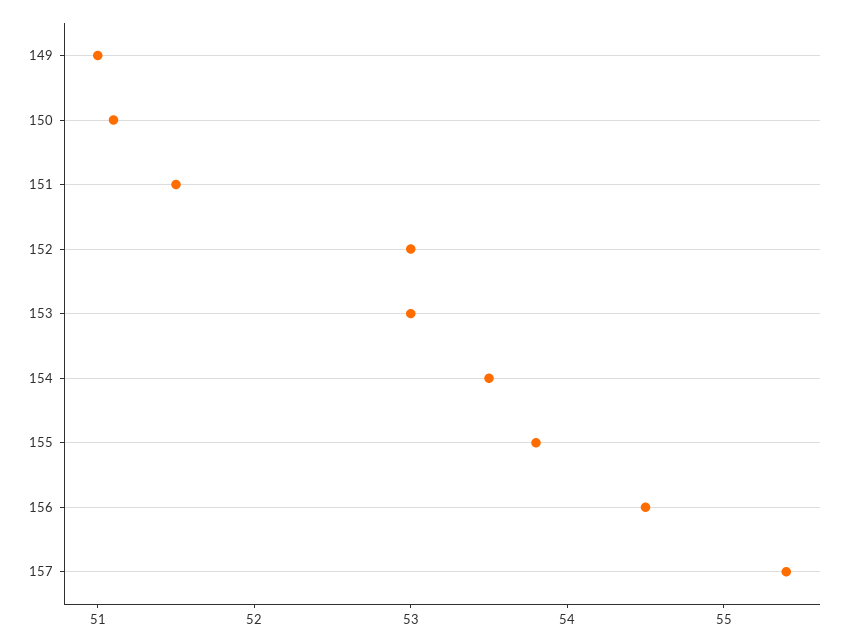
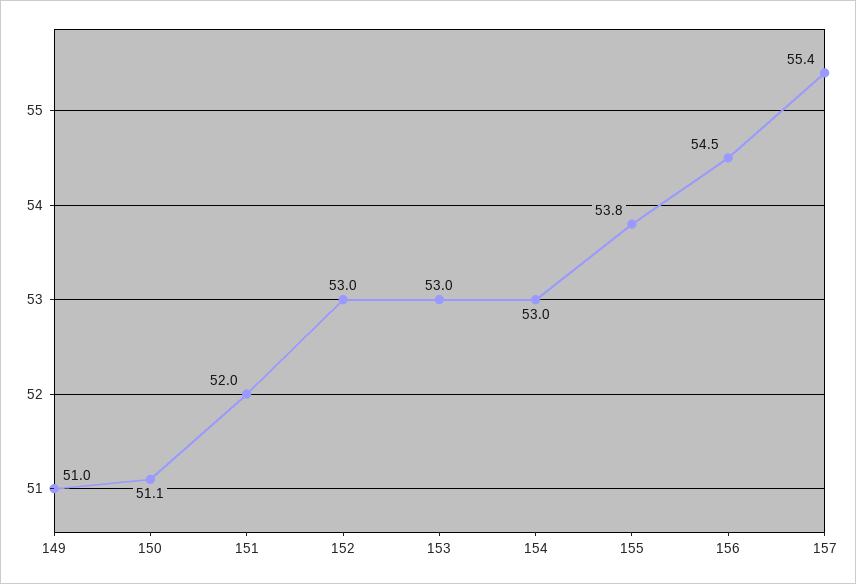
  {
    "149": 51,
    "150": 51.1,
-   "151": 51.5,
+   "151": 52,
    "152": 53,
    "153": 53,
-   "154": 53.5,
+   "154": 53,
    "155": 53.8,
    "156": 54.5,
    "157": 55.4
  }

